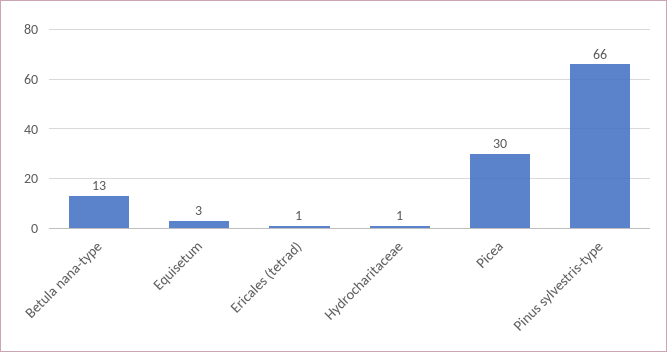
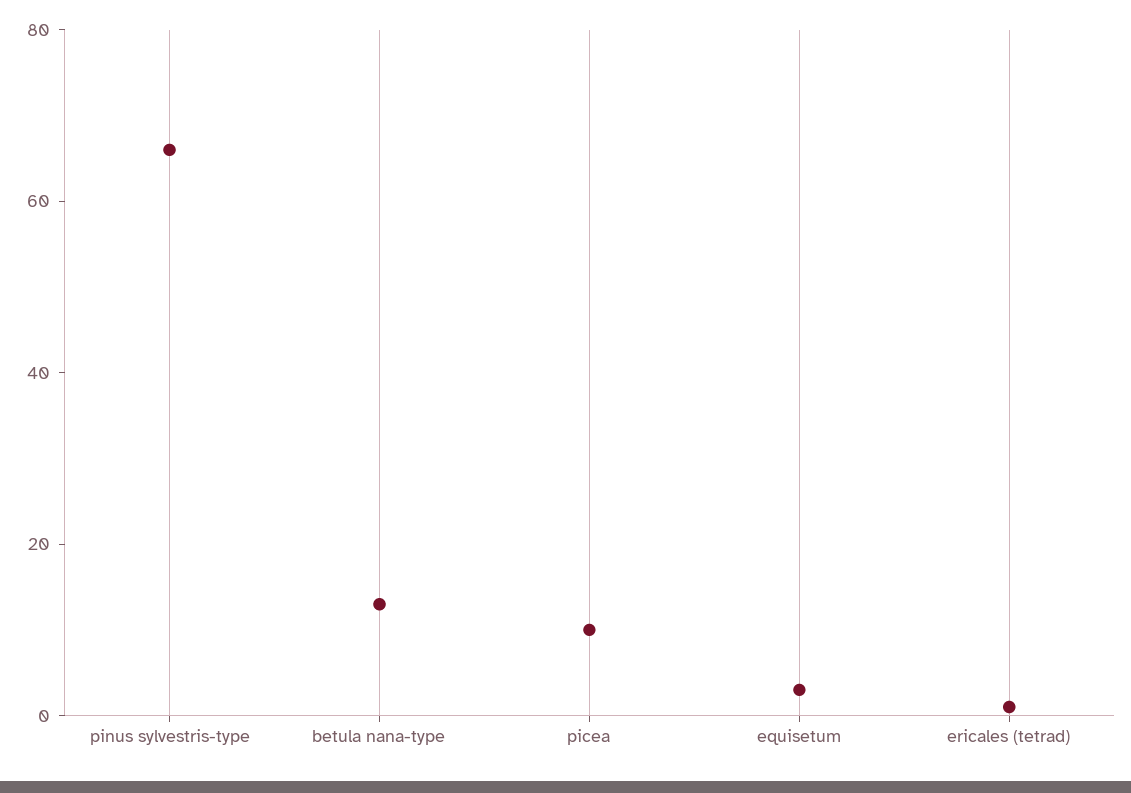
  {
    "Betula nana-type": 13,
    "Equisetum": 3,
    "Ericales (tetrad)": 1,
-   "Hydrocharitaceae": 1,
-   "Picea": 30,
+   "Picea": 10,
    "Pinus sylvestris-type": 66
  }

